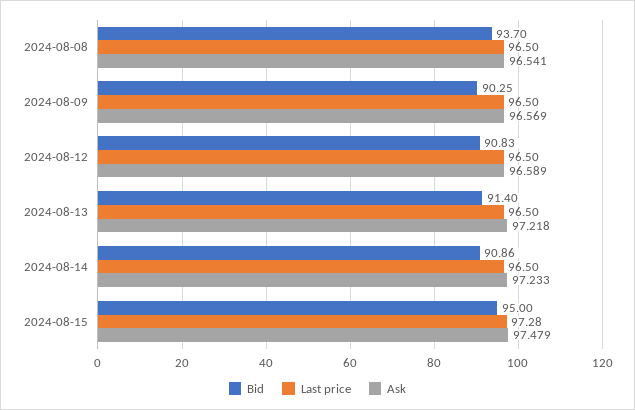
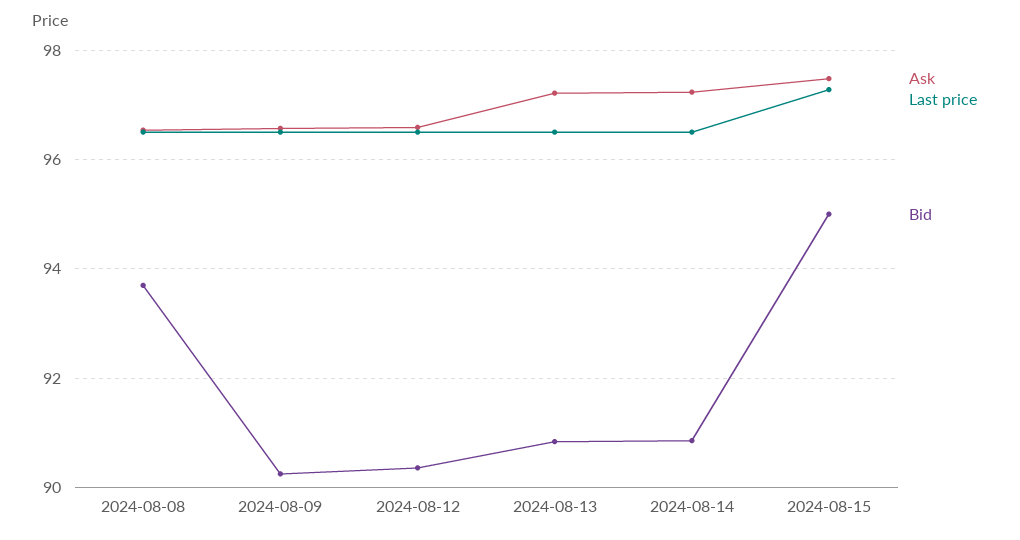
  {
    "Bid": {
      "2024-08-08": 93.7,
      "2024-08-09": 90.25,
-     "2024-08-12": 90.83,
+     "2024-08-12": 90.4,
-     "2024-08-13": 91.4,
+     "2024-08-13": 90.8,
      "2024-08-14": 90.86,
      "2024-08-15": 95
    },
    "Last price": {
      "2024-08-08": 96.5,
      "2024-08-09": 96.5,
      "2024-08-12": 96.5,
      "2024-08-13": 96.5,
      "2024-08-14": 96.5,
      "2024-08-15": 97.28
    },
    "Ask": {
      "2024-08-08": 96.541,
      "2024-08-09": 96.569,
      "2024-08-12": 96.589,
      "2024-08-13": 97.218,
      "2024-08-14": 97.233,
      "2024-08-15": 97.479
    }
  }

